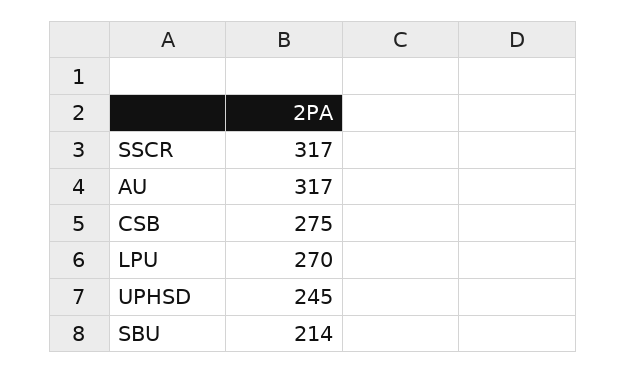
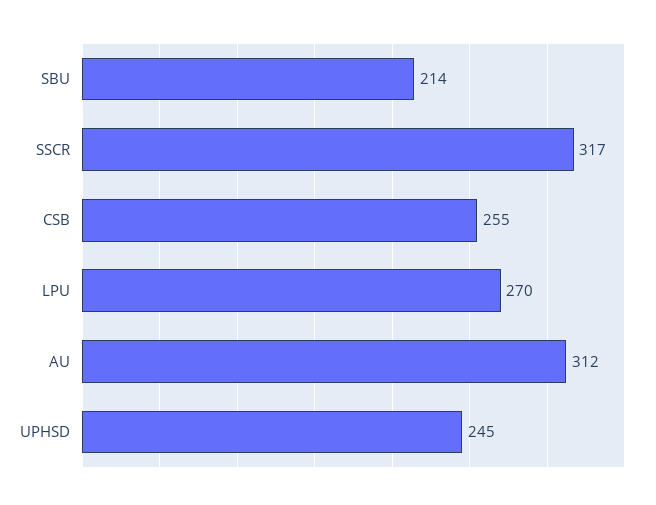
  {
    "SSCR": 317,
-   "AU": 317,
+   "AU": 312,
-   "CSB": 275,
+   "CSB": 255,
    "LPU": 270,
    "UPHSD": 245,
    "SBU": 214
  }

